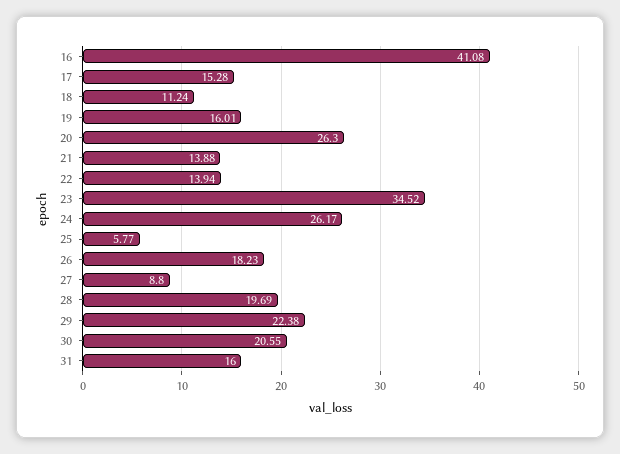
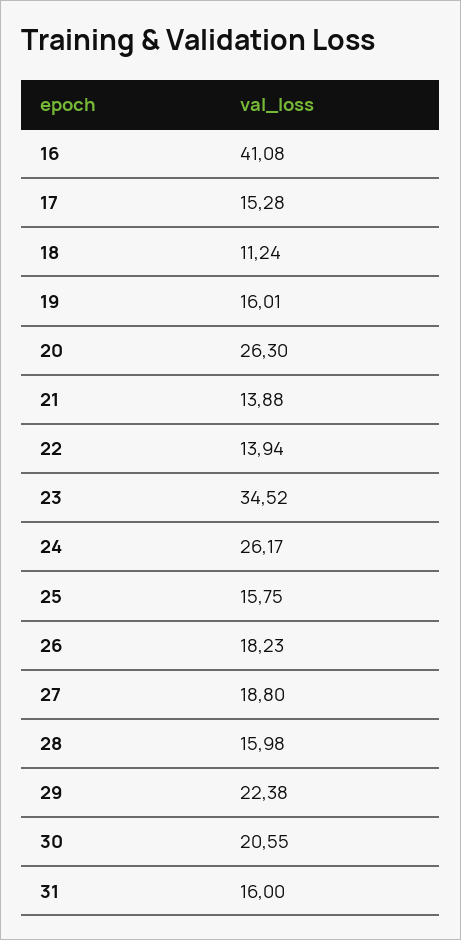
  {
    "16": 41.08,
    "17": 15.28,
    "18": 11.24,
    "19": 16.01,
    "20": 26.3,
    "21": 13.88,
    "22": 13.94,
    "23": 34.52,
    "24": 26.17,
-   "25": 5.77,
+   "25": 15.75,
    "26": 18.23,
-   "27": 8.8,
+   "27": 18.8,
-   "28": 19.69,
+   "28": 15.98,
    "29": 22.38,
    "30": 20.55,
    "31": 16
  }

